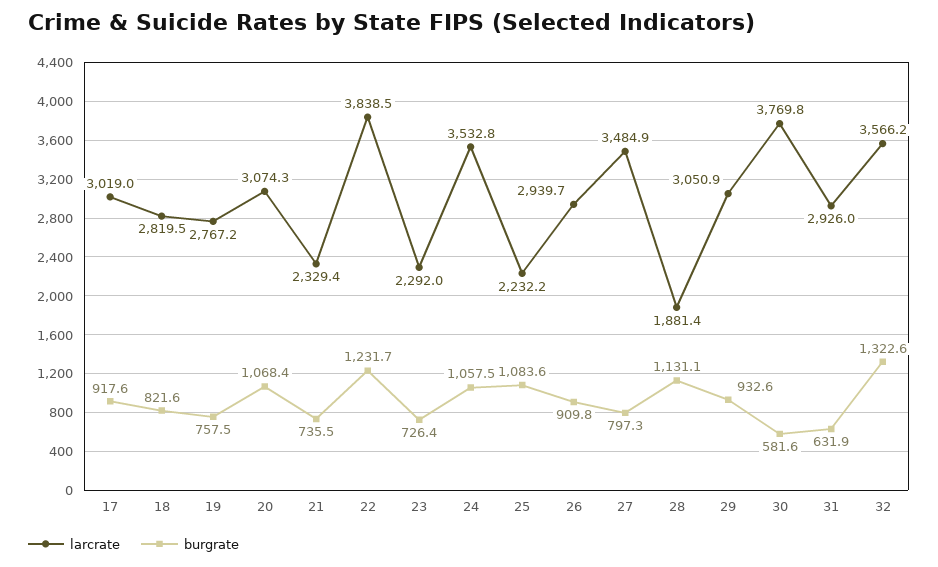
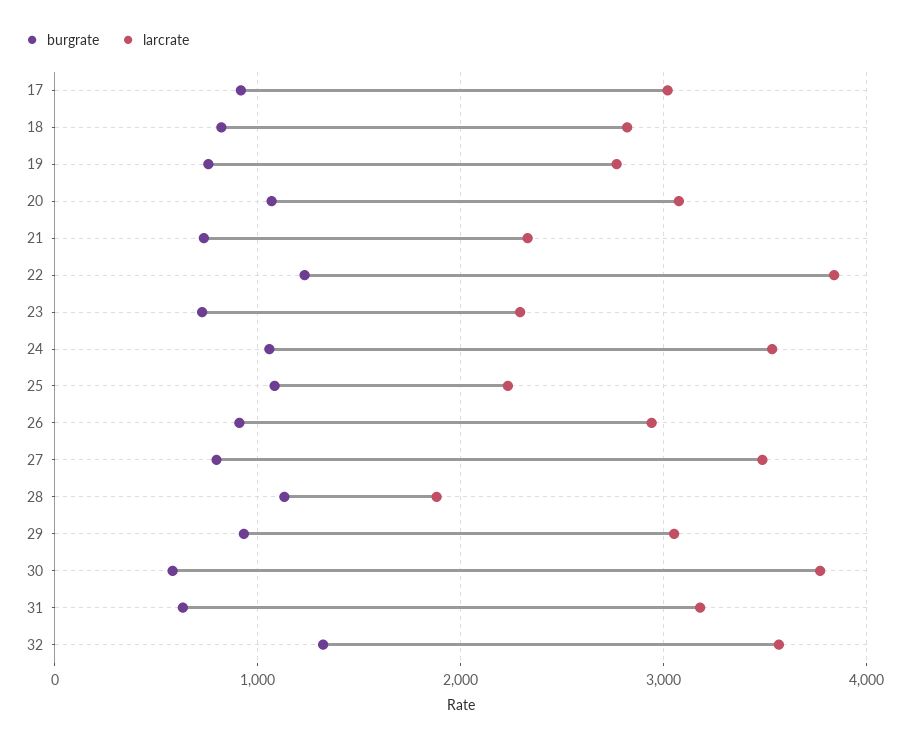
  {
    "larcrate": {
      "17": 3019,
      "18": 2819.5,
      "19": 2767.2,
      "20": 3074.3,
      "21": 2329.4,
      "22": 3838.5,
      "23": 2292,
      "24": 3532.8,
      "25": 2232.2,
      "26": 2939.7,
      "27": 3484.9,
      "28": 1881.4,
      "29": 3050.9,
      "30": 3769.8,
-     "31": 2926,
+     "31": 3200,
      "32": 3566.2
    },
    "burgrate": {
      "17": 917.6,
      "18": 821.6,
      "19": 757.5,
      "20": 1068.4,
      "21": 735.5,
      "22": 1231.7,
      "23": 726.4,
      "24": 1057.5,
      "25": 1083.6,
      "26": 909.8,
      "27": 797.3,
      "28": 1131.1,
      "29": 932.6,
      "30": 581.6,
      "31": 631.9,
      "32": 1322.6
    }
  }

